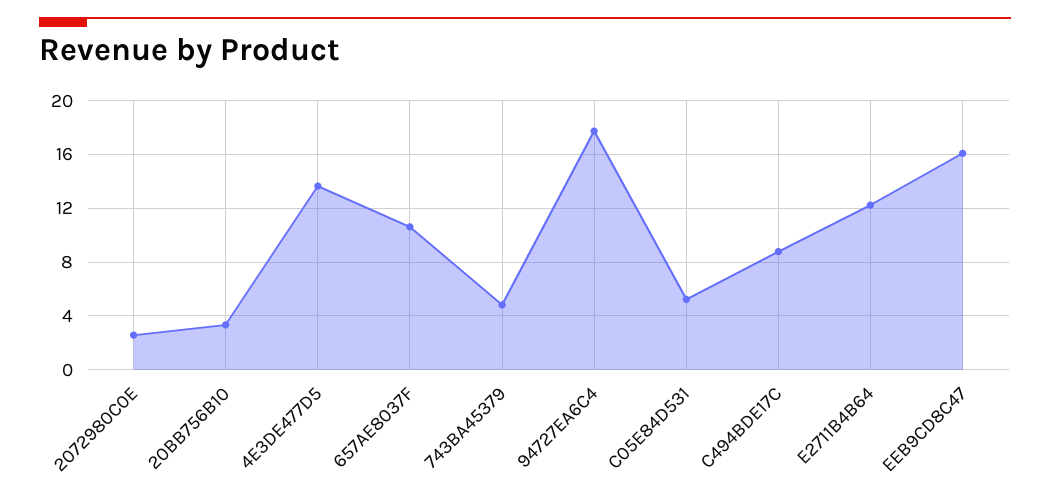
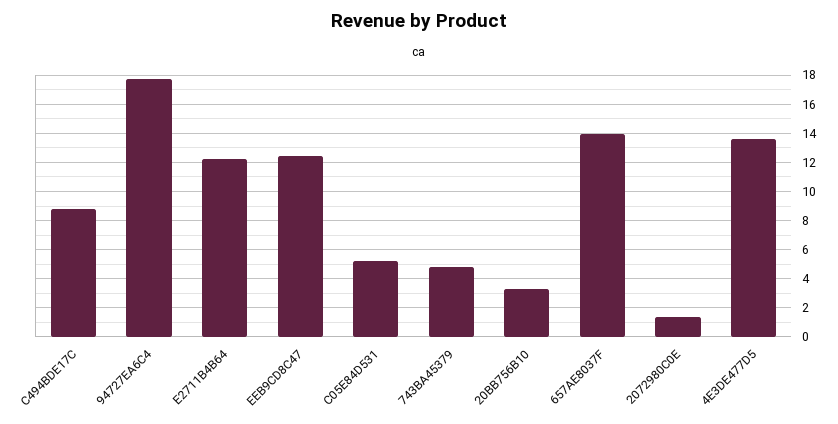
  {
-   "2072980C0E": 2.5,
+   "2072980C0E": 1.5,
    "20BB756B10": 3.5,
    "4E3DE477D5": 13.5,
-   "657AE8037F": 10.5,
+   "657AE8037F": 14,
    "743BA45379": 5,
    "94727EA6C4": 17.5,
    "C05E84D531": 5,
    "C494BDE17C": 9,
    "E2711B4B64": 12,
-   "EEB9CD8C47": 16
+   "EEB9CD8C47": 12.5
  }

